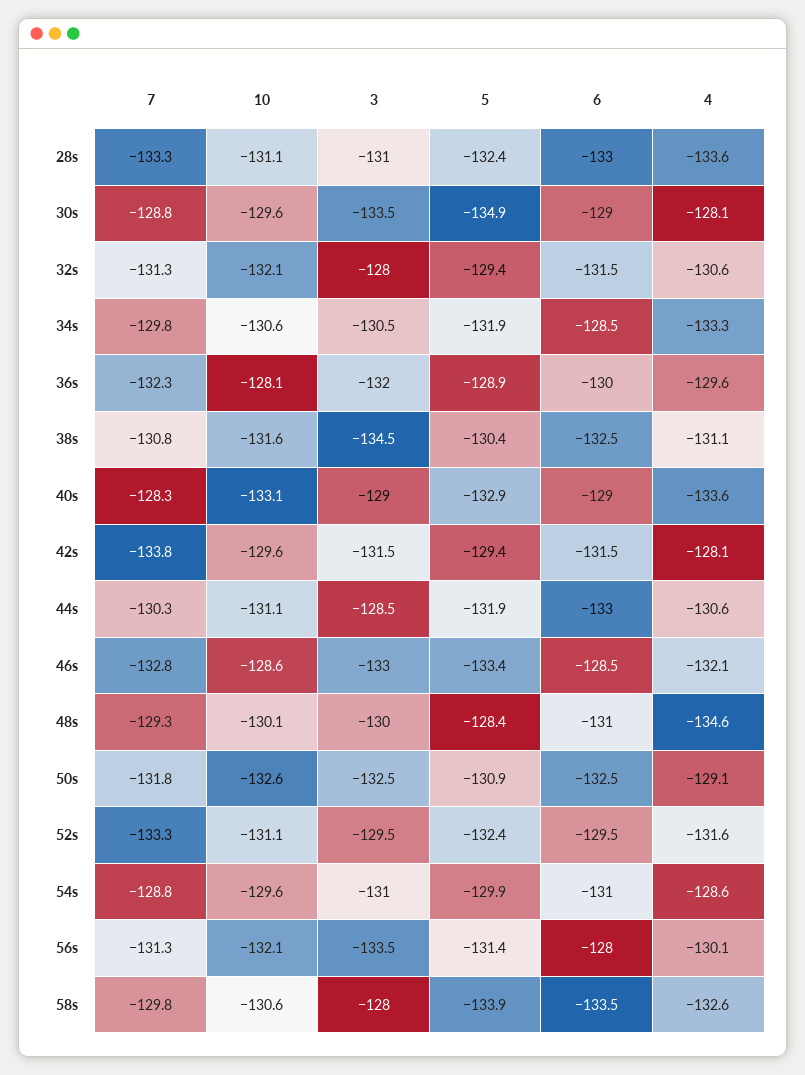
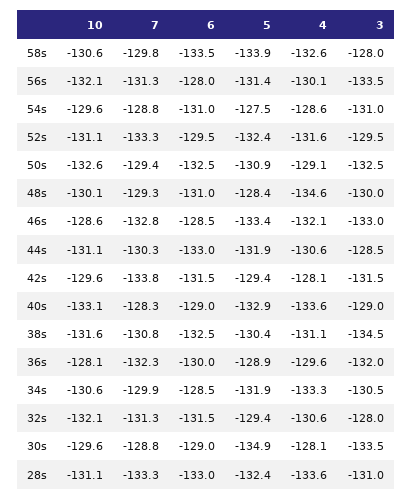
  {
    "7": {
      "28s": -133.3,
      "30s": -128.8,
      "32s": -131.3,
-     "34s": -129.8,
+     "34s": -129.9,
      "36s": -132.3,
      "38s": -130.8,
      "40s": -128.3,
      "42s": -133.8,
      "44s": -130.3,
      "46s": -132.8,
      "48s": -129.3,
-     "50s": -131.8,
+     "50s": -129.4,
      "52s": -133.3,
      "54s": -128.8,
      "56s": -131.3,
      "58s": -129.8
    },
    "10": {
      "28s": -131.1,
      "30s": -129.6,
      "32s": -132.1,
      "34s": -130.6,
      "36s": -128.1,
      "38s": -131.6,
      "40s": -133.1,
      "42s": -129.6,
      "44s": -131.1,
      "46s": -128.6,
      "48s": -130.1,
      "50s": -132.6,
      "52s": -131.1,
      "54s": -129.6,
      "56s": -132.1,
      "58s": -130.6
    },
    "3": {
      "28s": -131,
      "30s": -133.5,
      "32s": -128,
      "34s": -130.5,
      "36s": -132,
      "38s": -134.5,
      "40s": -129,
      "42s": -131.5,
      "44s": -128.5,
      "46s": -133,
      "48s": -130,
      "50s": -132.5,
      "52s": -129.5,
      "54s": -131,
      "56s": -133.5,
      "58s": -128
    },
    "5": {
      "28s": -132.4,
      "30s": -134.9,
      "32s": -129.4,
      "34s": -131.9,
      "36s": -128.9,
      "38s": -130.4,
      "40s": -132.9,
      "42s": -129.4,
      "44s": -131.9,
      "46s": -133.4,
      "48s": -128.4,
      "50s": -130.9,
      "52s": -132.4,
-     "54s": -129.9,
+     "54s": -127.5,
      "56s": -131.4,
      "58s": -133.9
    },
    "6": {
      "28s": -133,
      "30s": -129,
      "32s": -131.5,
      "34s": -128.5,
      "36s": -130,
      "38s": -132.5,
      "40s": -129,
      "42s": -131.5,
      "44s": -133,
      "46s": -128.5,
      "48s": -131,
      "50s": -132.5,
      "52s": -129.5,
      "54s": -131,
      "56s": -128,
      "58s": -133.5
    },
    "4": {
      "28s": -133.6,
      "30s": -128.1,
      "32s": -130.6,
      "34s": -133.3,
      "36s": -129.6,
      "38s": -131.1,
      "40s": -133.6,
      "42s": -128.1,
      "44s": -130.6,
      "46s": -132.1,
      "48s": -134.6,
      "50s": -129.1,
      "52s": -131.6,
      "54s": -128.6,
      "56s": -130.1,
      "58s": -132.6
    }
  }

